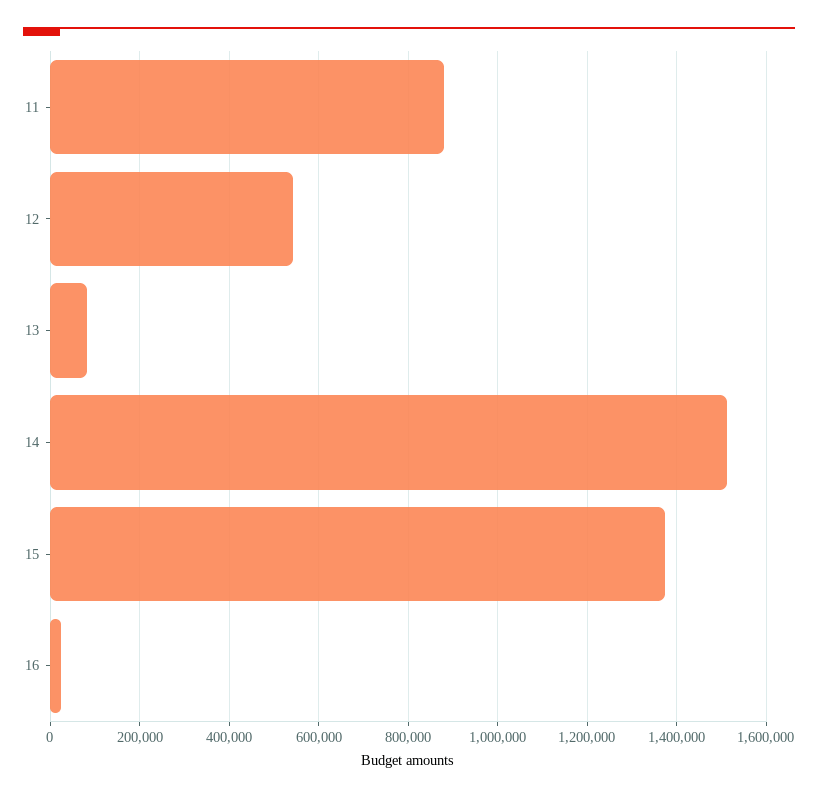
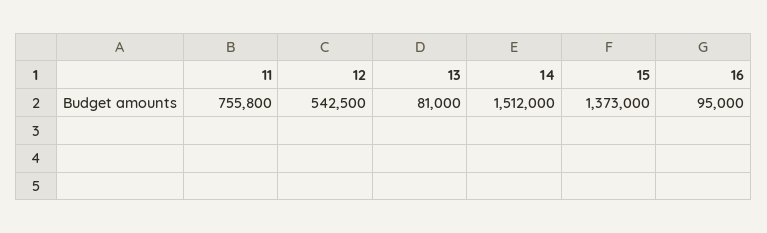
  {
-   "11": 880000,
+   "11": 755800,
    "12": 542500,
    "13": 81000,
    "14": 1512000,
    "15": 1373000,
-   "16": 20000
+   "16": 95000
  }

